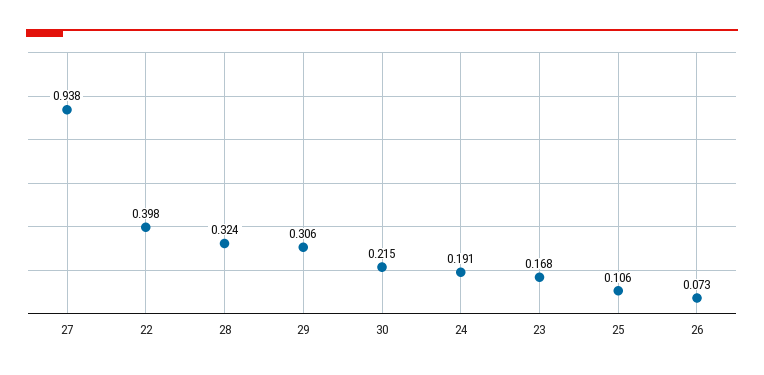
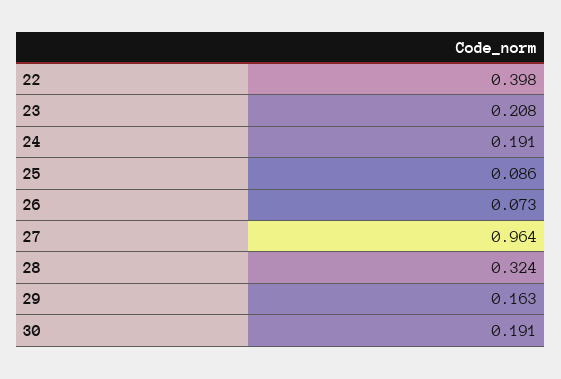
  {
-   "27": 0.938,
+   "27": 0.964,
    "22": 0.398,
    "28": 0.324,
-   "29": 0.306,
+   "29": 0.163,
-   "30": 0.215,
+   "30": 0.191,
    "24": 0.191,
-   "23": 0.168,
+   "23": 0.208,
-   "25": 0.106,
+   "25": 0.086,
    "26": 0.073
  }

